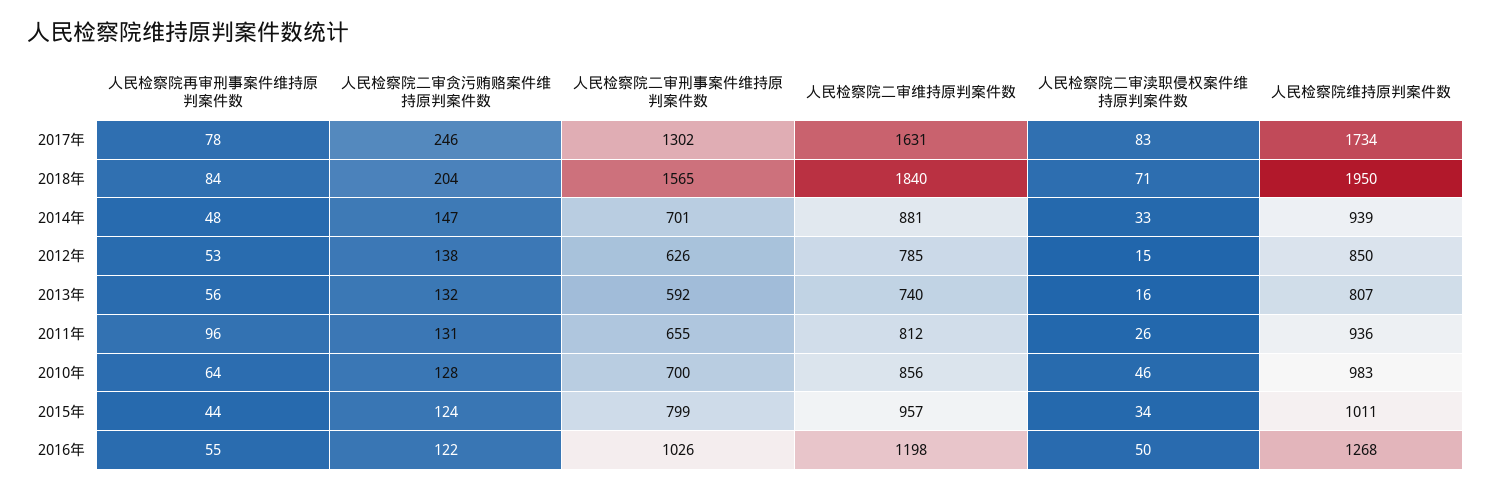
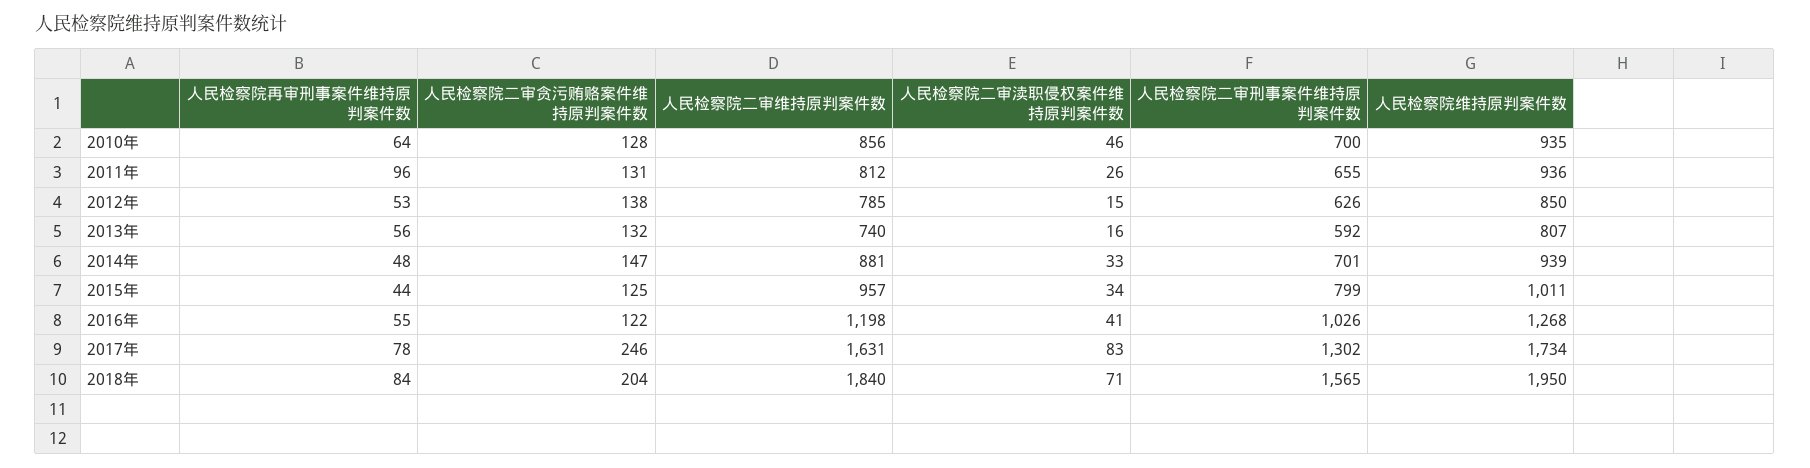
  {
    "人民检察院再审刑事案件维持原判案件数": {
      "2017年": 78,
      "2018年": 84,
      "2014年": 48,
      "2012年": 53,
      "2013年": 56,
      "2011年": 96,
      "2010年": 64,
      "2015年": 44,
      "2016年": 55
    },
    "人民检察院二审贪污贿赂案件维持原判案件数": {
      "2017年": 246,
      "2018年": 204,
      "2014年": 147,
      "2012年": 138,
      "2013年": 132,
      "2011年": 131,
      "2010年": 128,
-     "2015年": 124,
+     "2015年": 125,
      "2016年": 122
    },
    "人民检察院二审刑事案件维持原判案件数": {
      "2017年": 1302,
      "2018年": 1565,
      "2014年": 701,
      "2012年": 626,
      "2013年": 592,
      "2011年": 655,
      "2010年": 700,
      "2015年": 799,
      "2016年": 1026
    },
    "人民检察院二审维持原判案件数": {
      "2017年": 1631,
      "2018年": 1840,
      "2014年": 881,
      "2012年": 785,
      "2013年": 740,
      "2011年": 812,
      "2010年": 856,
      "2015年": 957,
      "2016年": 1198
    },
    "人民检察院二审渎职侵权案件维持原判案件数": {
      "2017年": 83,
      "2018年": 71,
      "2014年": 33,
      "2012年": 15,
      "2013年": 16,
      "2011年": 26,
      "2010年": 46,
      "2015年": 34,
-     "2016年": 50
+     "2016年": 41
    },
    "人民检察院维持原判案件数": {
      "2017年": 1734,
      "2018年": 1950,
      "2014年": 939,
      "2012年": 850,
      "2013年": 807,
      "2011年": 936,
-     "2010年": 983,
+     "2010年": 935,
      "2015年": 1011,
      "2016年": 1268
    }
  }

